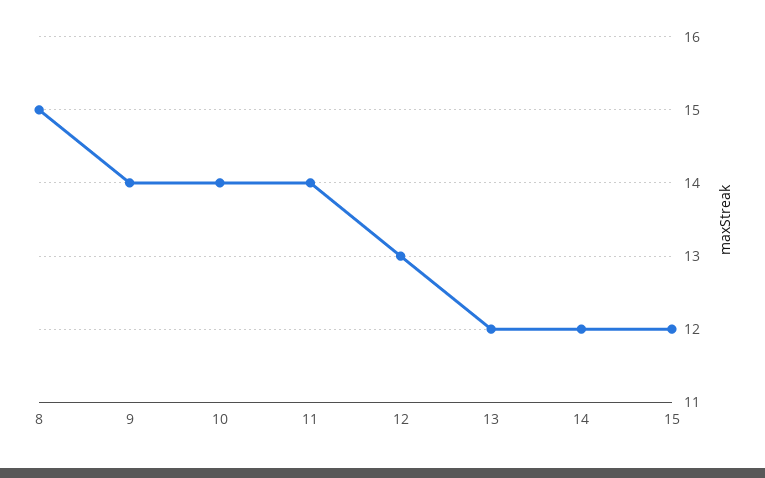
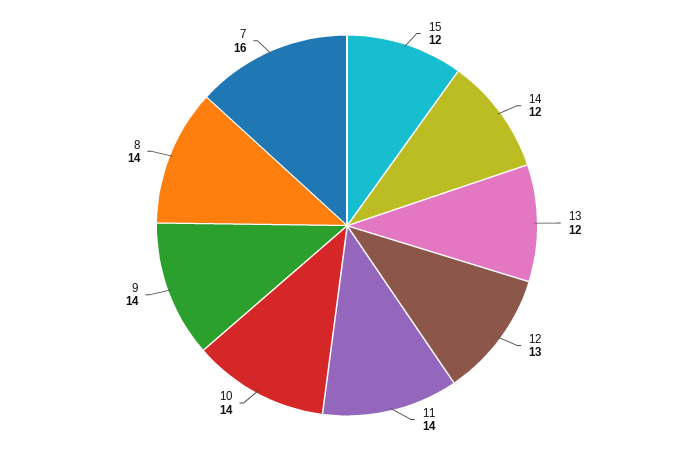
  {
-   "8": 15,
+   "8": 14,
    "9": 14,
    "10": 14,
    "11": 14,
    "12": 13,
    "13": 12,
    "14": 12,
-   "15": 12
+   "15": 12,
+   "7": 16
  }

